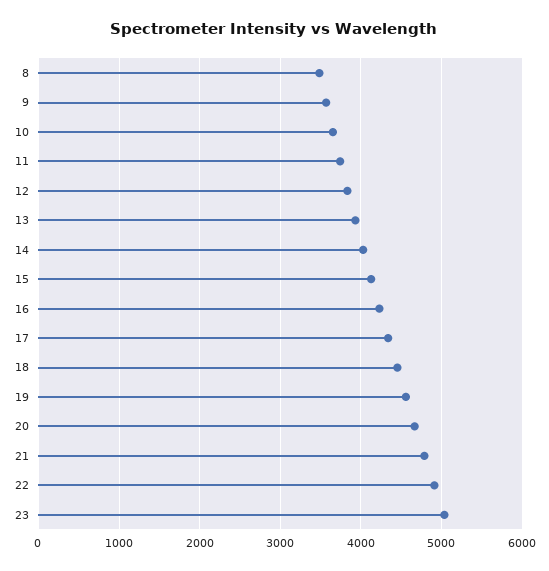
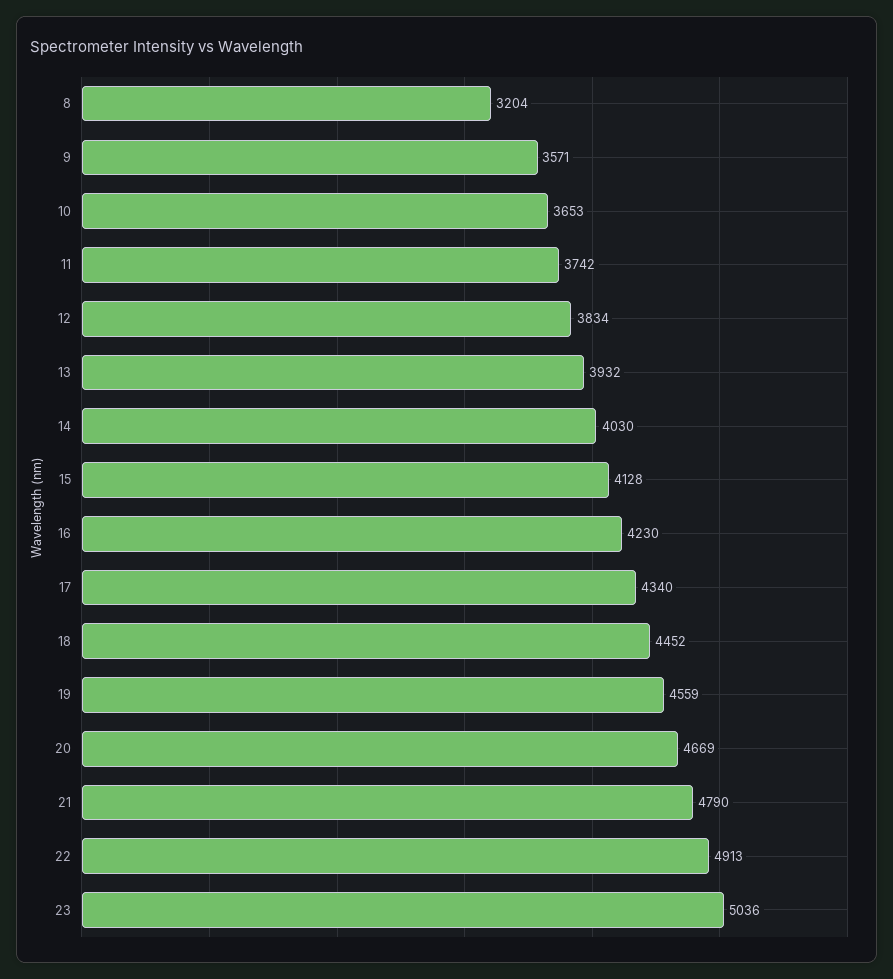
  {
-   "8": 3500,
+   "8": 3204,
    "9": 3571,
    "10": 3653,
    "11": 3742,
    "12": 3834,
    "13": 3932,
    "14": 4030,
    "15": 4128,
    "16": 4230,
    "17": 4340,
    "18": 4452,
    "19": 4559,
    "20": 4669,
    "21": 4790,
    "22": 4913,
    "23": 5036
  }

